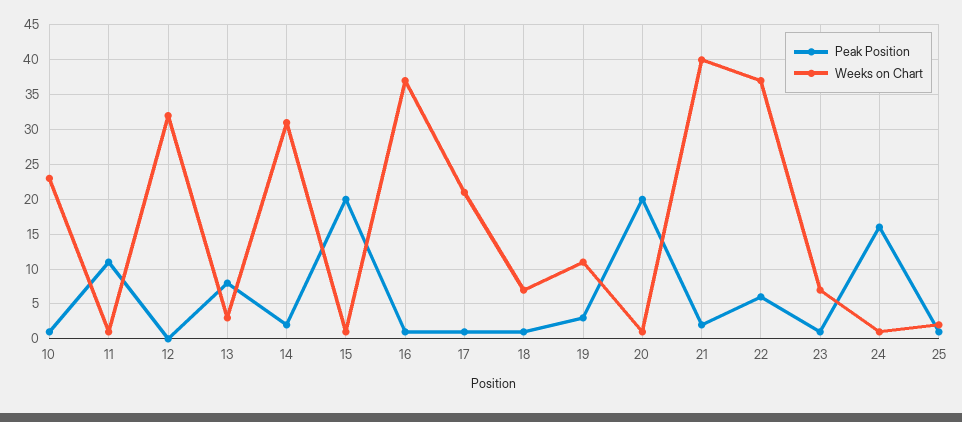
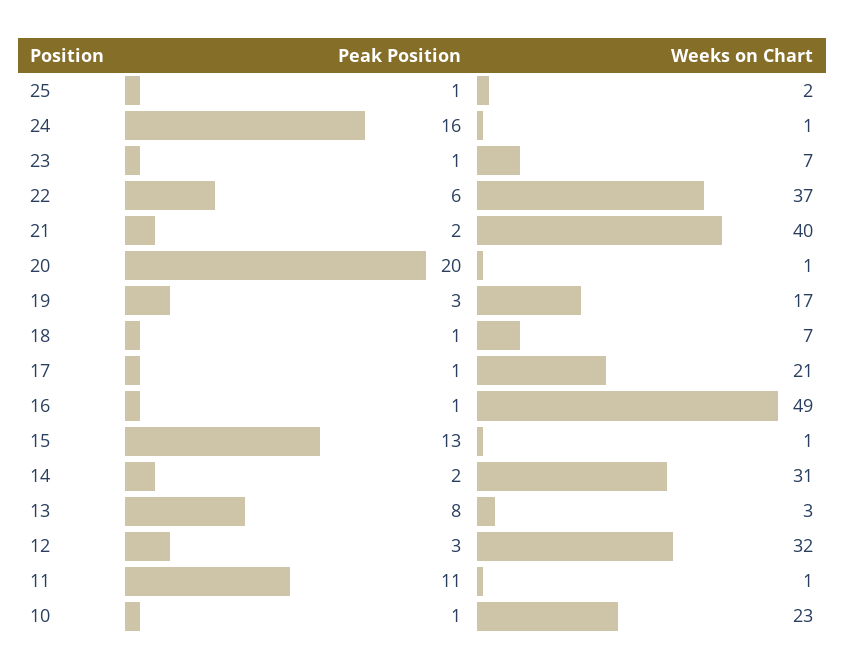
  {
    "Peak Position": {
      "10": 1,
      "11": 11,
-     "12": 0,
+     "12": 3,
      "13": 8,
      "14": 2,
-     "15": 20,
+     "15": 13,
      "16": 1,
      "17": 1,
      "18": 1,
      "19": 3,
      "20": 20,
      "21": 2,
      "22": 6,
      "23": 1,
      "24": 16,
      "25": 1
    },
    "Weeks on Chart": {
      "10": 23,
      "11": 1,
      "12": 32,
      "13": 3,
      "14": 31,
      "15": 1,
-     "16": 37,
+     "16": 49,
      "17": 21,
      "18": 7,
-     "19": 11,
+     "19": 17,
      "20": 1,
      "21": 40,
      "22": 37,
      "23": 7,
      "24": 1,
      "25": 2
    }
  }

